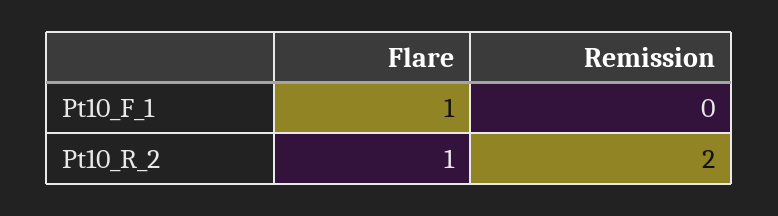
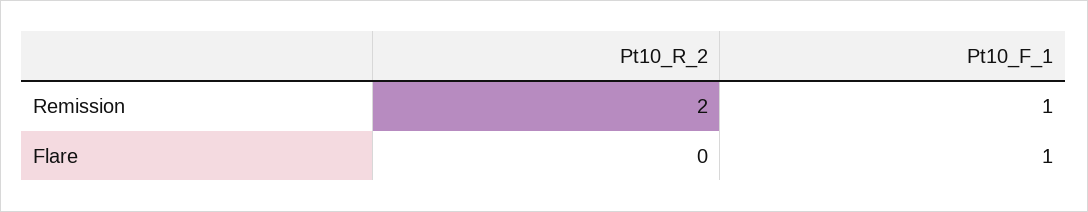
  {
    "Flare": {
      "Pt10_F_1": 1,
-     "Pt10_R_2": 1
+     "Pt10_R_2": 0
    },
    "Remission": {
-     "Pt10_F_1": 0,
+     "Pt10_F_1": 1,
      "Pt10_R_2": 2
    }
  }

